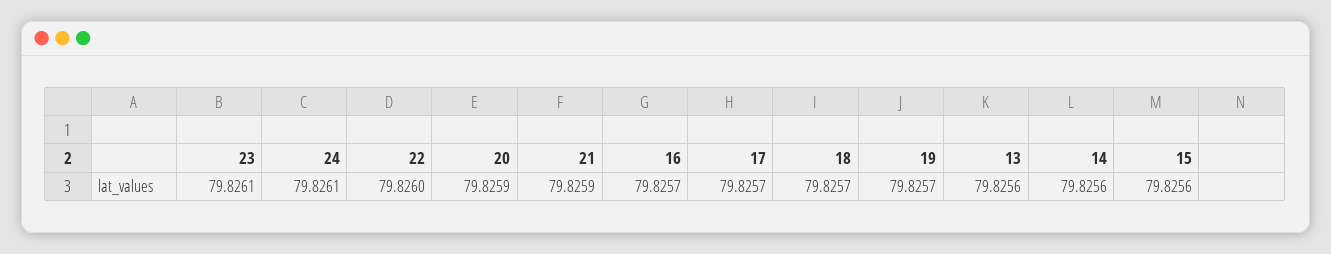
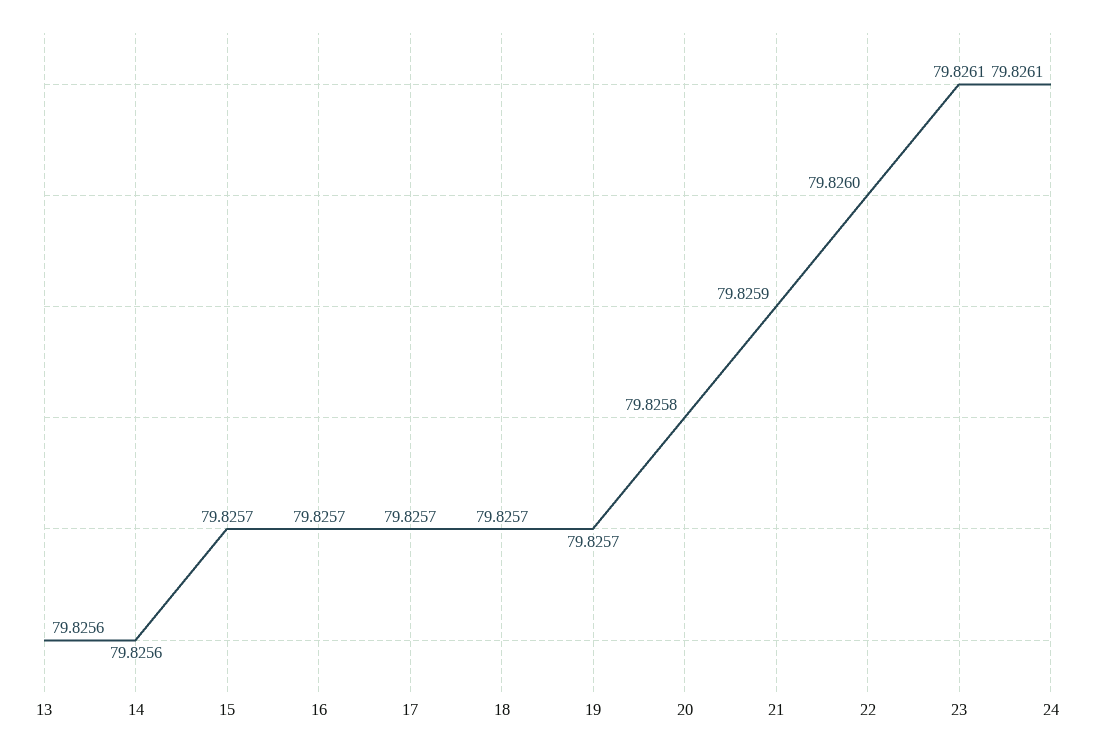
  {
    "23": 79.8261,
    "24": 79.8261,
    "22": 79.826,
-   "20": 79.8259,
+   "20": 79.8258,
    "21": 79.8259,
    "16": 79.8257,
    "17": 79.8257,
    "18": 79.8257,
    "19": 79.8257,
    "13": 79.8256,
    "14": 79.8256,
-   "15": 79.8256
+   "15": 79.8257
  }

